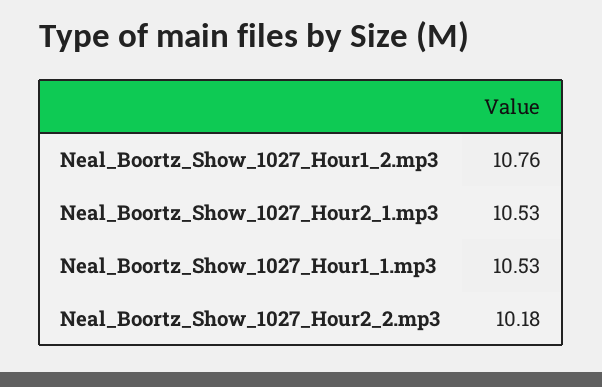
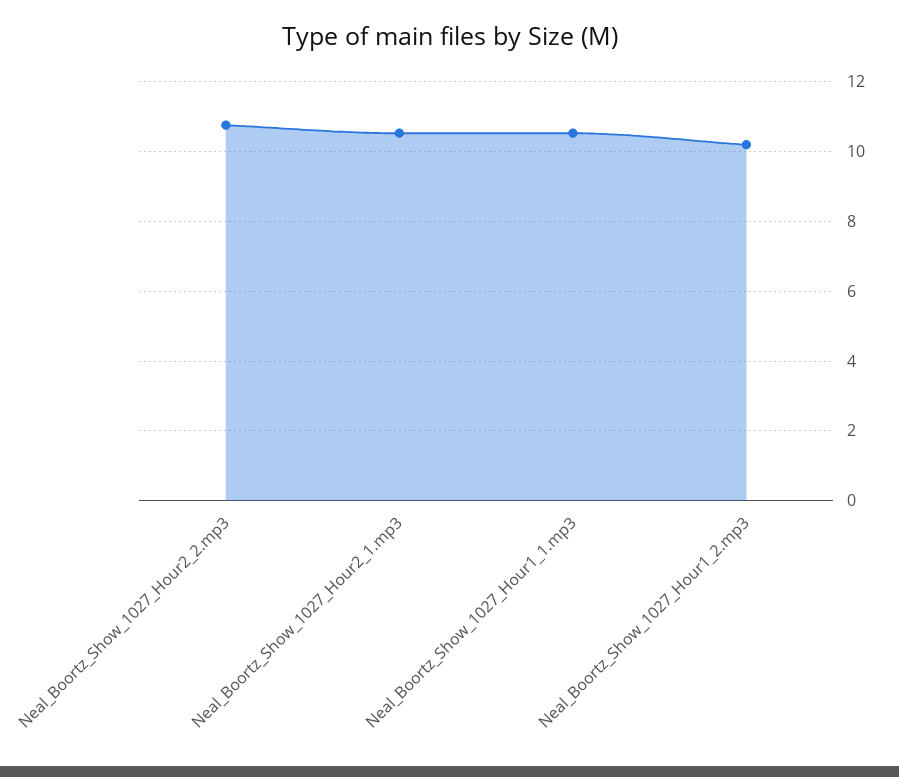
  {
-   "Neal_Boortz_Show_1027_Hour1_2.mp3": 10.76,
+   "Neal_Boortz_Show_1027_Hour1_2.mp3": 10.2,
    "Neal_Boortz_Show_1027_Hour2_1.mp3": 10.53,
    "Neal_Boortz_Show_1027_Hour1_1.mp3": 10.53,
-   "Neal_Boortz_Show_1027_Hour2_2.mp3": 10.18
+   "Neal_Boortz_Show_1027_Hour2_2.mp3": 10.8
  }

